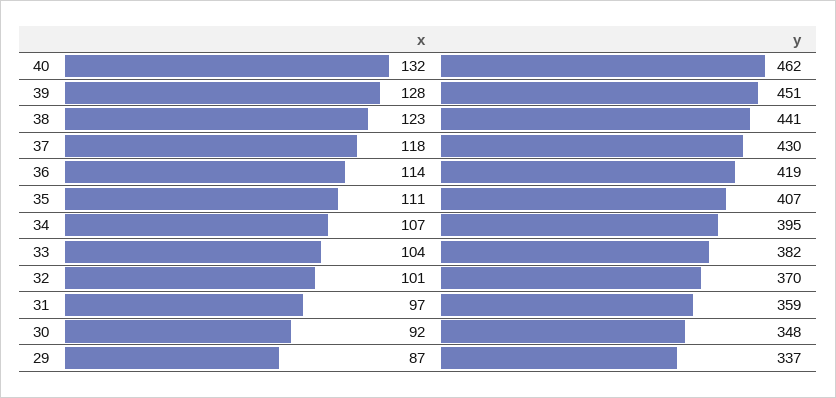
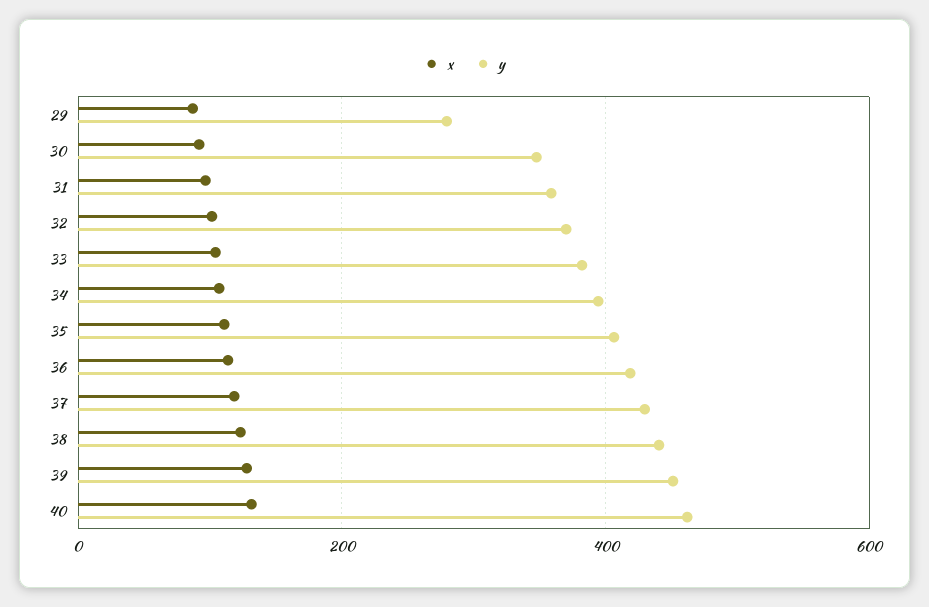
  {
    "x": {
      "40": 132,
      "39": 128,
      "38": 123,
      "37": 118,
      "36": 114,
      "35": 111,
      "34": 107,
      "33": 104,
      "32": 101,
      "31": 97,
      "30": 92,
      "29": 87
    },
    "y": {
      "40": 462,
      "39": 451,
      "38": 441,
      "37": 430,
      "36": 419,
      "35": 407,
      "34": 395,
      "33": 382,
      "32": 370,
      "31": 359,
      "30": 348,
-     "29": 337
+     "29": 280
    }
  }

